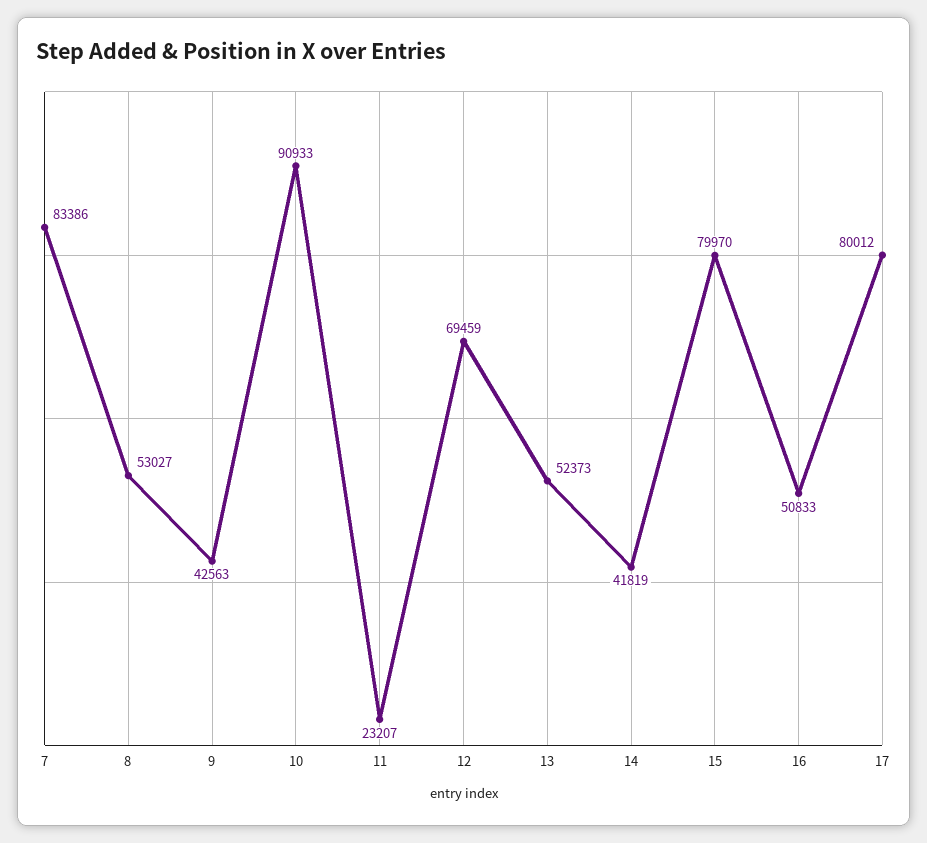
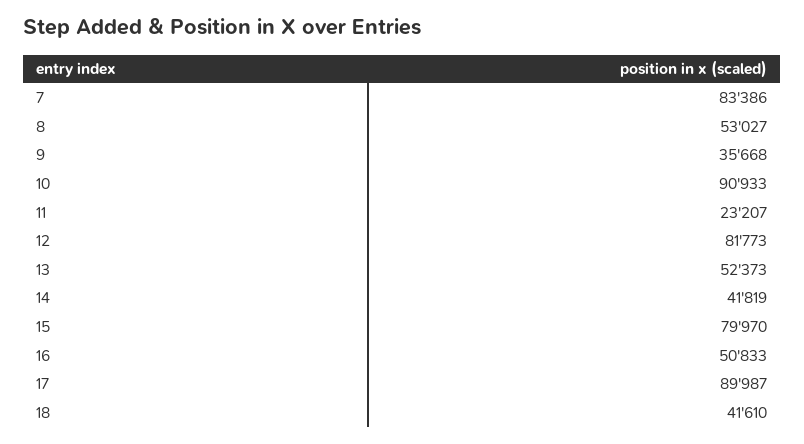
  {
    "7": 83386,
    "8": 53027,
-   "9": 42563,
+   "9": 35668,
    "10": 90933,
    "11": 23207,
-   "12": 69459,
+   "12": 81773,
    "13": 52373,
    "14": 41819,
    "15": 79970,
    "16": 50833,
-   "17": 80012
+   "17": 89987,
+   "18": 41610
  }

